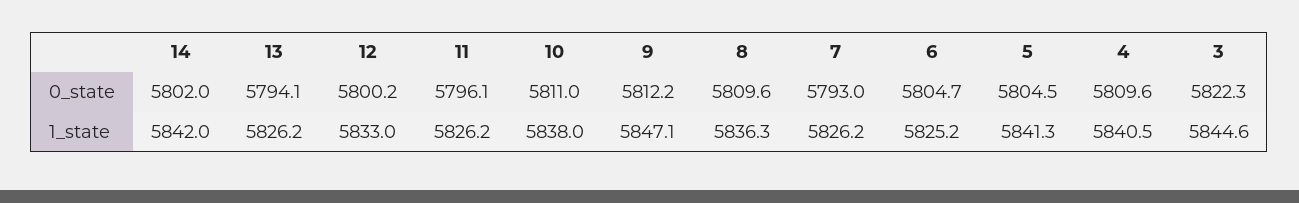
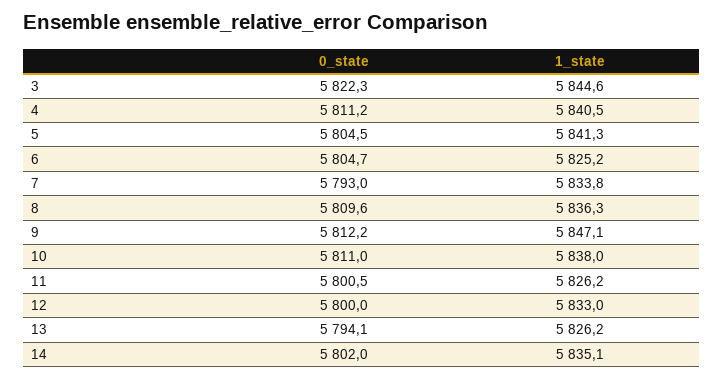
  {
    "14": {
      "0_state": 5802,
-     "1_state": 5842
+     "1_state": 5835.1
    },
    "13": {
      "0_state": 5794.1,
      "1_state": 5826.2
    },
    "12": {
-     "0_state": 5800.2,
+     "0_state": 5800,
      "1_state": 5833
    },
    "11": {
-     "0_state": 5796.1,
+     "0_state": 5800.5,
      "1_state": 5826.2
    },
    "10": {
      "0_state": 5811,
      "1_state": 5838
    },
    "9": {
      "0_state": 5812.2,
      "1_state": 5847.1
    },
    "8": {
      "0_state": 5809.6,
      "1_state": 5836.3
    },
    "7": {
      "0_state": 5793,
-     "1_state": 5826.2
+     "1_state": 5833.8
    },
    "6": {
      "0_state": 5804.7,
      "1_state": 5825.2
    },
    "5": {
      "0_state": 5804.5,
      "1_state": 5841.3
    },
    "4": {
-     "0_state": 5809.6,
+     "0_state": 5811.2,
      "1_state": 5840.5
    },
    "3": {
      "0_state": 5822.3,
      "1_state": 5844.6
    }
  }

